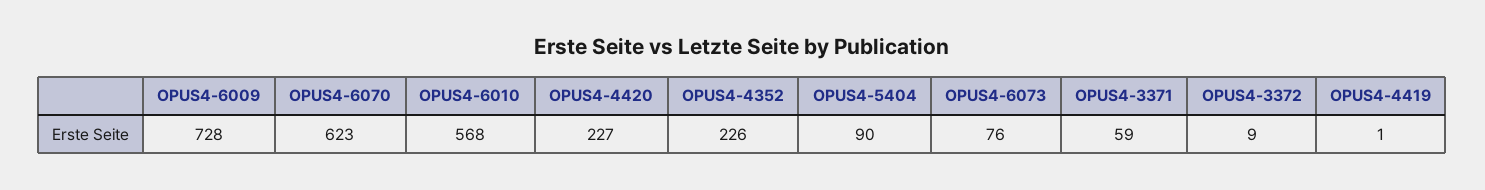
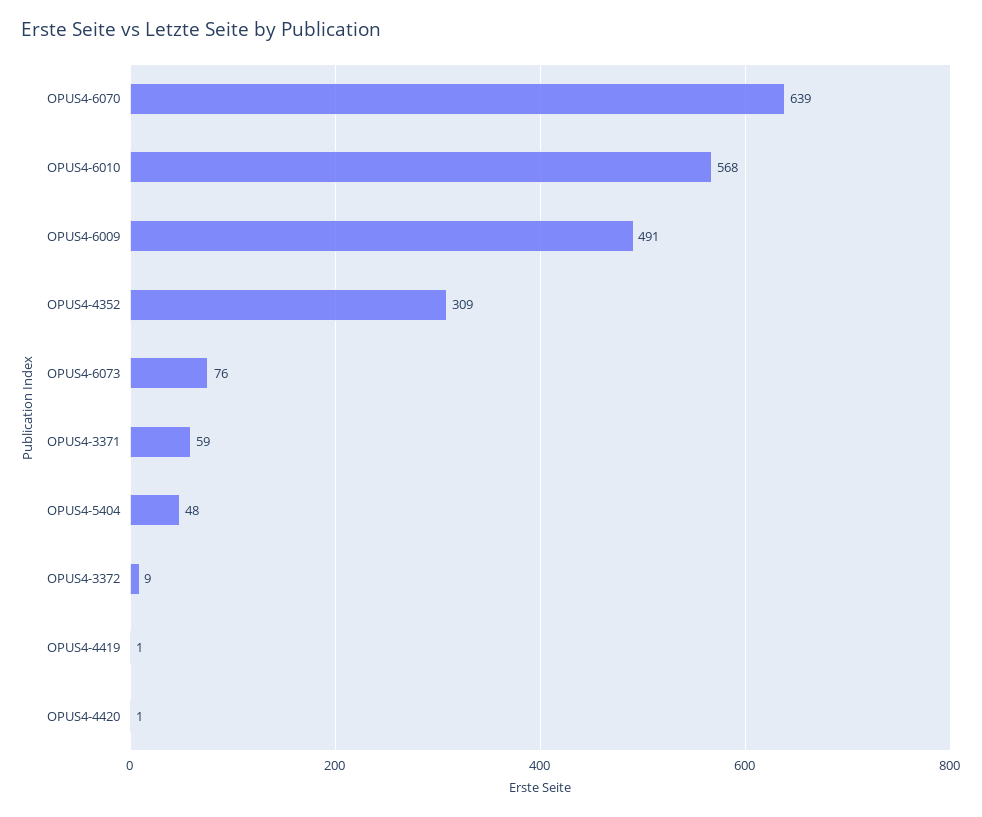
  {
-   "OPUS4-6009": 728,
+   "OPUS4-6009": 491,
-   "OPUS4-6070": 623,
+   "OPUS4-6070": 639,
    "OPUS4-6010": 568,
-   "OPUS4-4420": 227,
+   "OPUS4-4420": 1,
-   "OPUS4-4352": 226,
+   "OPUS4-4352": 309,
-   "OPUS4-5404": 90,
+   "OPUS4-5404": 48,
    "OPUS4-6073": 76,
    "OPUS4-3371": 59,
    "OPUS4-3372": 9,
    "OPUS4-4419": 1
  }

